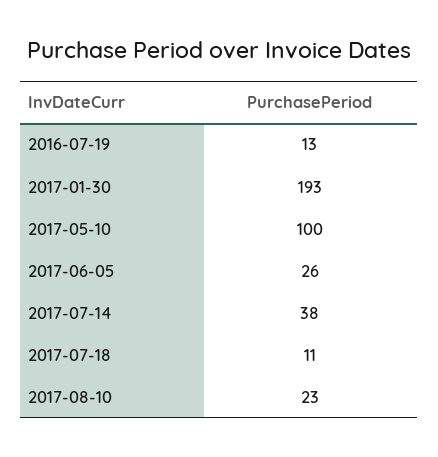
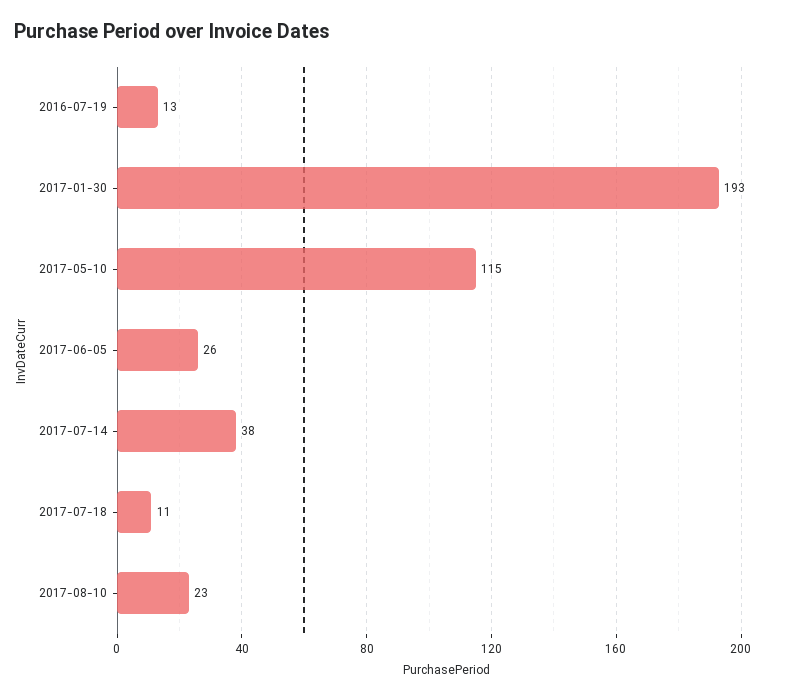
  {
    "2016-07-19": 13,
    "2017-01-30": 193,
-   "2017-05-10": 100,
+   "2017-05-10": 115,
    "2017-06-05": 26,
    "2017-07-14": 38,
    "2017-07-18": 11,
    "2017-08-10": 23
  }

